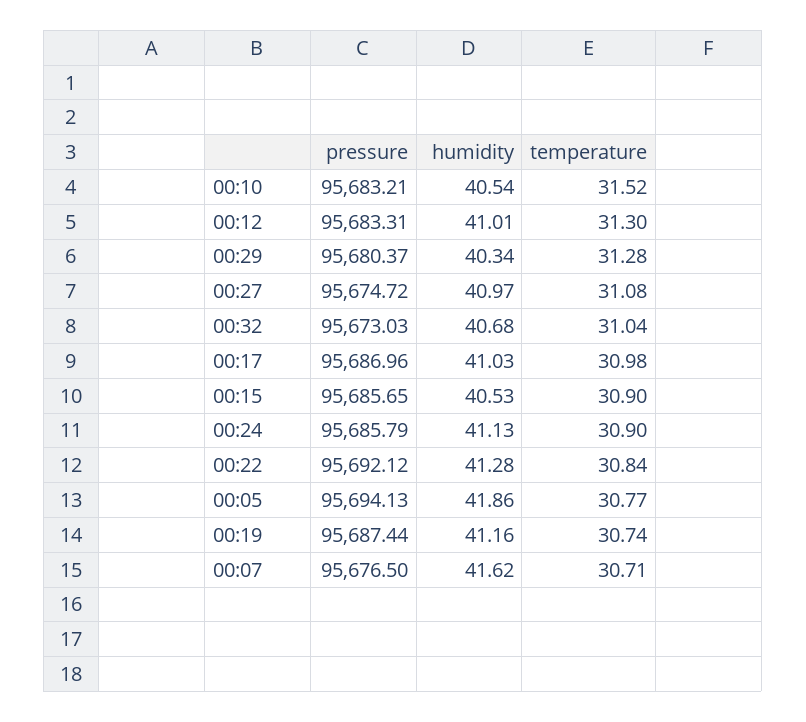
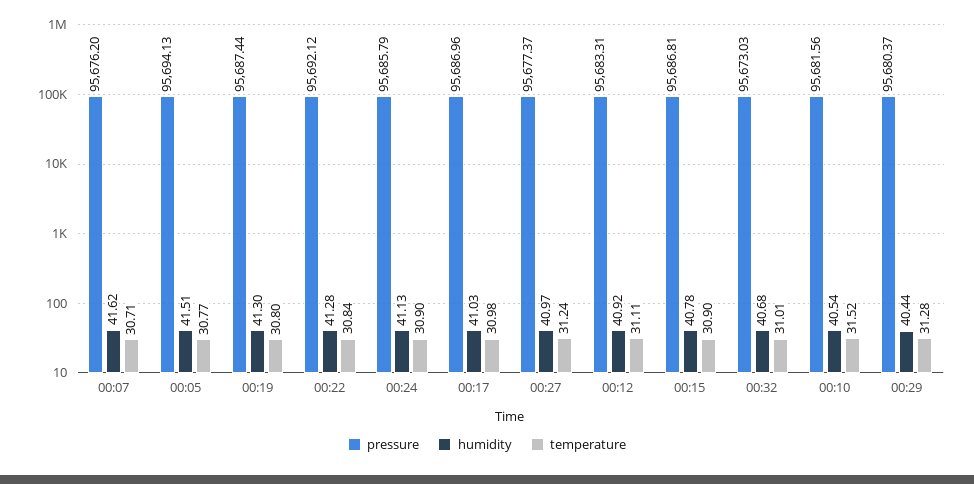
  {
    "pressure": {
-     "00:10": 95683.21,
+     "00:10": 95681.56,
      "00:12": 95683.31,
      "00:29": 95680.37,
-     "00:27": 95674.72,
+     "00:27": 95677.37,
      "00:32": 95673.03,
      "00:17": 95686.96,
-     "00:15": 95685.65,
+     "00:15": 95686.81,
      "00:24": 95685.79,
      "00:22": 95692.12,
      "00:05": 95694.13,
      "00:19": 95687.44,
-     "00:07": 95676.5
+     "00:07": 95676.2
    },
    "humidity": {
      "00:10": 40.54,
-     "00:12": 41.01,
+     "00:12": 40.92,
-     "00:29": 40.34,
+     "00:29": 40.44,
      "00:27": 40.97,
      "00:32": 40.68,
      "00:17": 41.03,
-     "00:15": 40.53,
+     "00:15": 40.78,
      "00:24": 41.13,
      "00:22": 41.28,
-     "00:05": 41.86,
+     "00:05": 41.51,
-     "00:19": 41.16,
+     "00:19": 41.3,
      "00:07": 41.62
    },
    "temperature": {
      "00:10": 31.52,
-     "00:12": 31.3,
+     "00:12": 31.11,
      "00:29": 31.28,
-     "00:27": 31.08,
+     "00:27": 31.24,
-     "00:32": 31.04,
+     "00:32": 31.01,
      "00:17": 30.98,
      "00:15": 30.9,
      "00:24": 30.9,
      "00:22": 30.84,
      "00:05": 30.77,
-     "00:19": 30.74,
+     "00:19": 30.8,
      "00:07": 30.71
    }
  }

